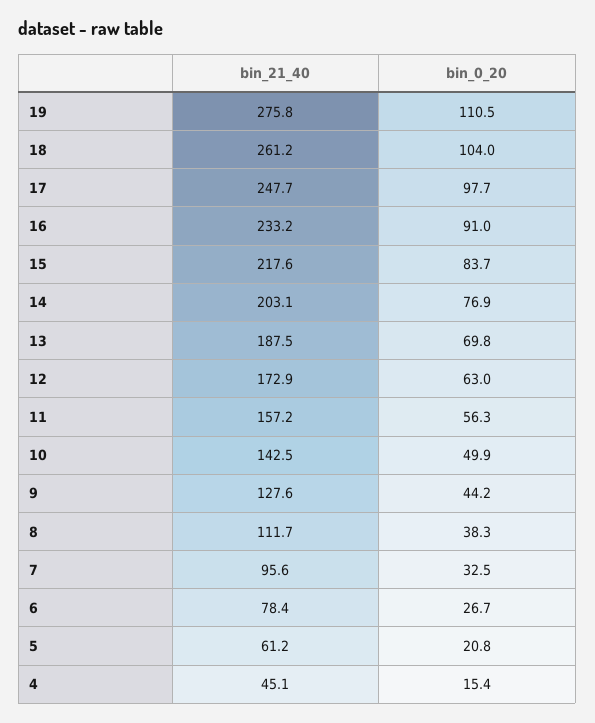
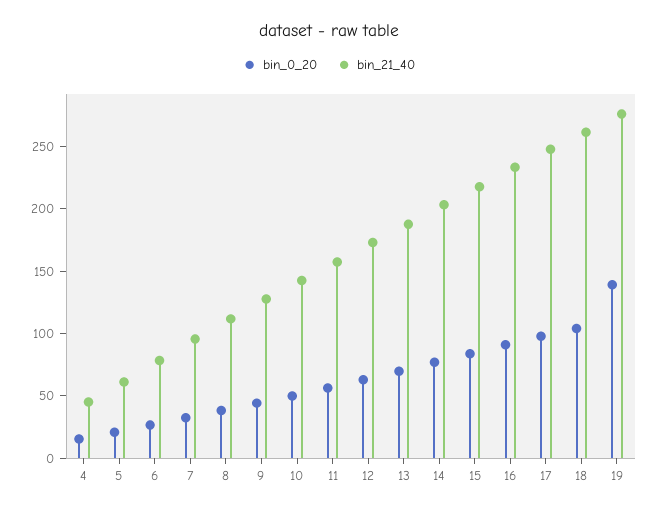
  {
    "bin_21_40": {
      "19": 275.8,
      "18": 261.2,
      "17": 247.7,
      "16": 233.2,
      "15": 217.6,
      "14": 203.1,
      "13": 187.5,
      "12": 172.9,
      "11": 157.2,
      "10": 142.5,
      "9": 127.6,
      "8": 111.7,
      "7": 95.6,
      "6": 78.4,
      "5": 61.2,
      "4": 45.1
    },
    "bin_0_20": {
-     "19": 110.5,
+     "19": 140,
      "18": 104,
      "17": 97.7,
      "16": 91,
      "15": 83.7,
      "14": 76.9,
      "13": 69.8,
      "12": 63,
      "11": 56.3,
      "10": 49.9,
      "9": 44.2,
      "8": 38.3,
      "7": 32.5,
      "6": 26.7,
      "5": 20.8,
      "4": 15.4
    }
  }

